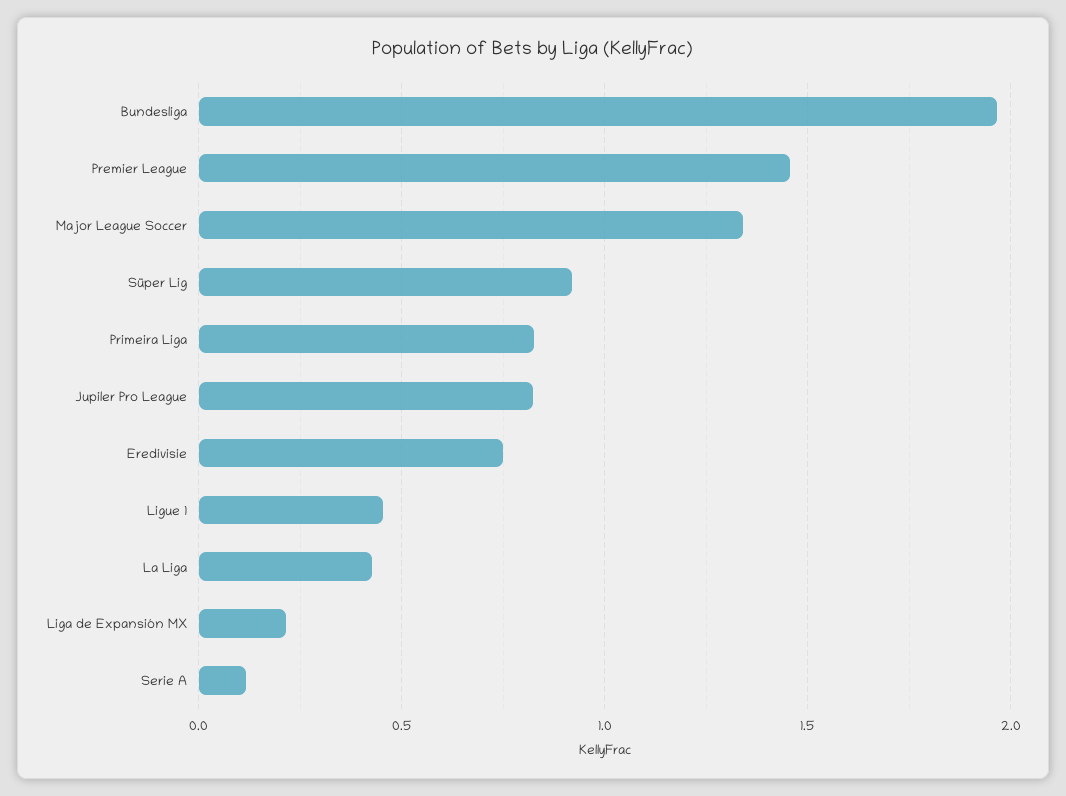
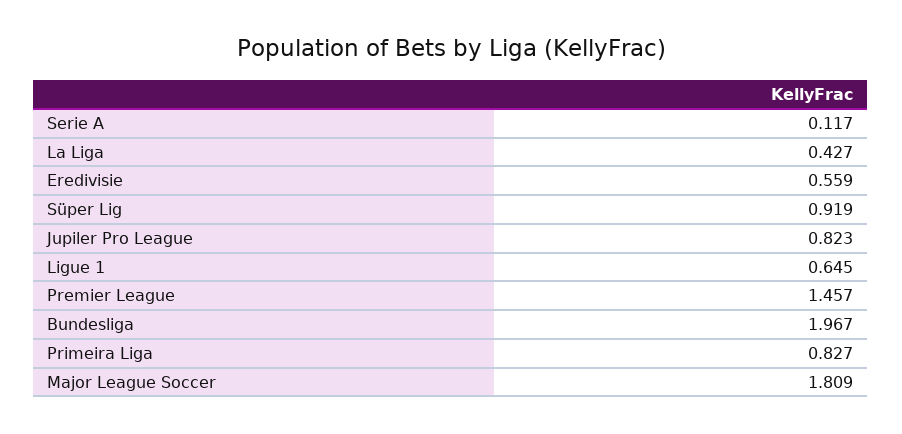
  {
    "Bundesliga": 1.967,
    "Premier League": 1.457,
-   "Major League Soccer": 1.35,
+   "Major League Soccer": 1.809,
    "Süper Lig": 0.919,
    "Primeira Liga": 0.827,
    "Jupiler Pro League": 0.823,
-   "Eredivisie": 0.75,
+   "Eredivisie": 0.559,
-   "Ligue 1": 0.45,
+   "Ligue 1": 0.645,
    "La Liga": 0.427,
-   "Liga de Expansión MX": 0.2,
    "Serie A": 0.117
  }

